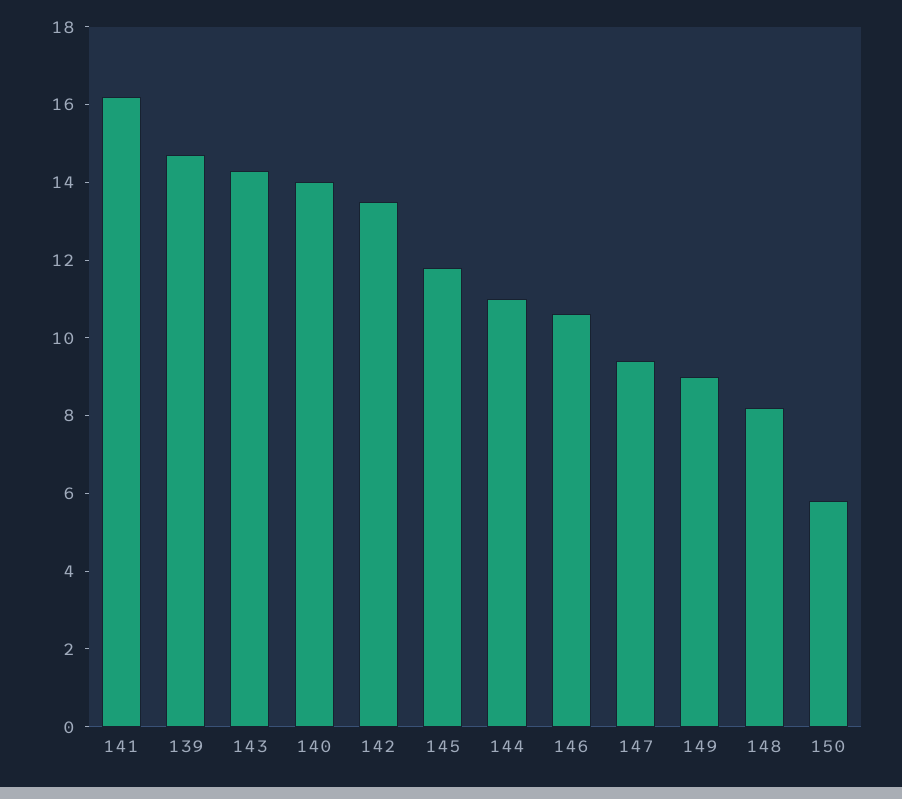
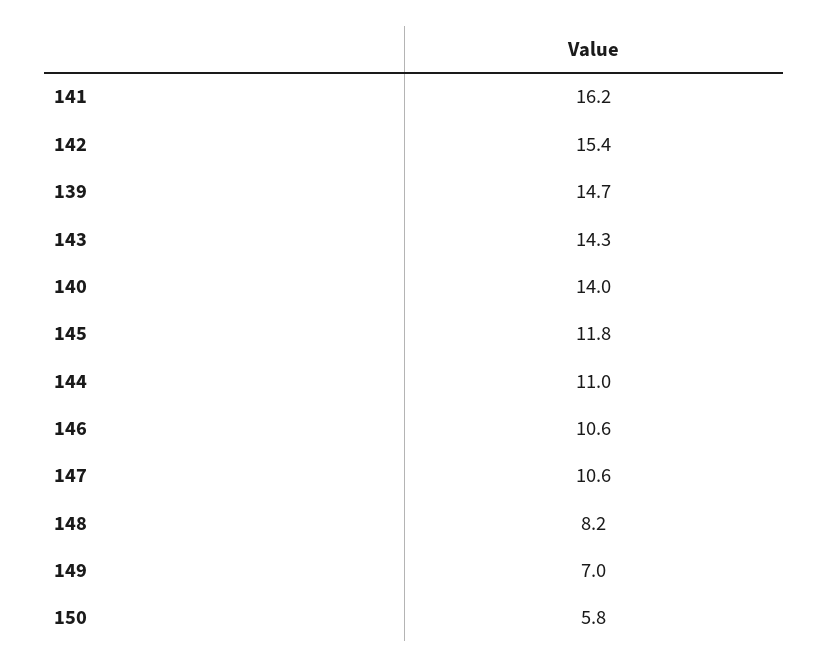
  {
    "141": 16.2,
    "139": 14.7,
    "143": 14.3,
    "140": 14,
-   "142": 13.5,
+   "142": 15.4,
    "145": 11.8,
    "144": 11,
    "146": 10.6,
-   "147": 9.5,
+   "147": 10.6,
-   "149": 9,
+   "149": 7,
    "148": 8.2,
    "150": 5.8
  }

